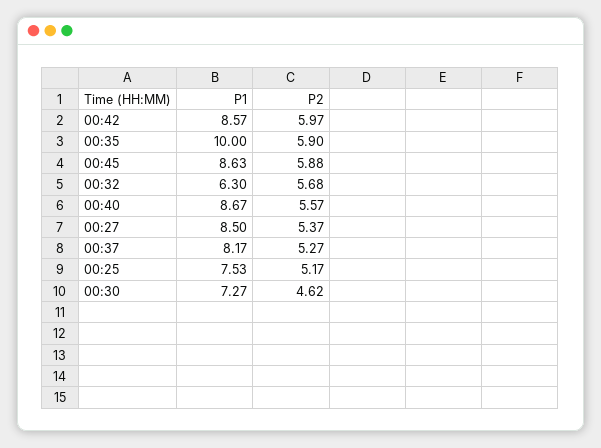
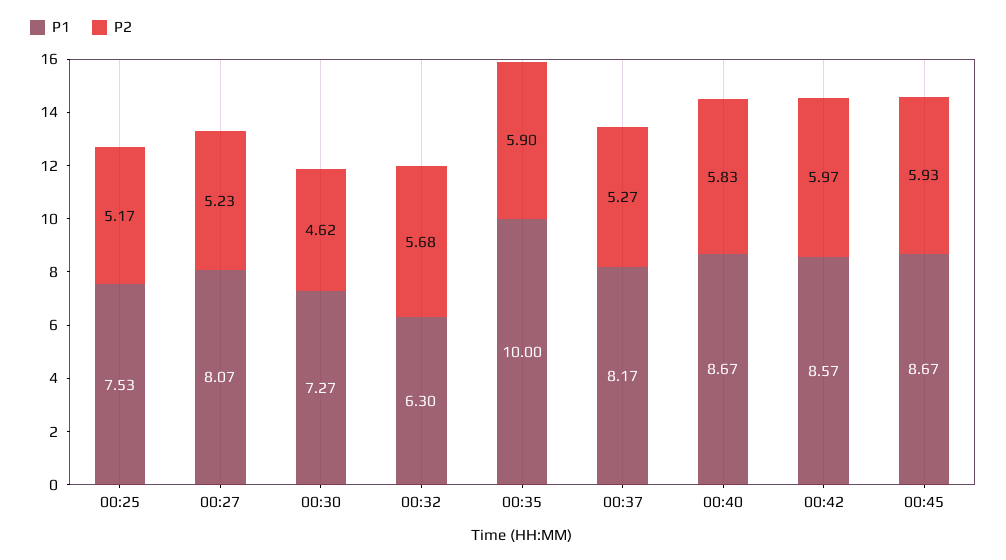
  {
    "P1": {
      "00:42": 8.57,
      "00:35": 10,
-     "00:45": 8.63,
+     "00:45": 8.67,
      "00:32": 6.3,
      "00:40": 8.67,
-     "00:27": 8.5,
+     "00:27": 8.07,
      "00:37": 8.17,
      "00:25": 7.53,
      "00:30": 7.27
    },
    "P2": {
      "00:42": 5.97,
      "00:35": 5.9,
-     "00:45": 5.88,
+     "00:45": 5.93,
      "00:32": 5.68,
-     "00:40": 5.57,
+     "00:40": 5.83,
-     "00:27": 5.37,
+     "00:27": 5.23,
      "00:37": 5.27,
      "00:25": 5.17,
      "00:30": 4.62
    }
  }

